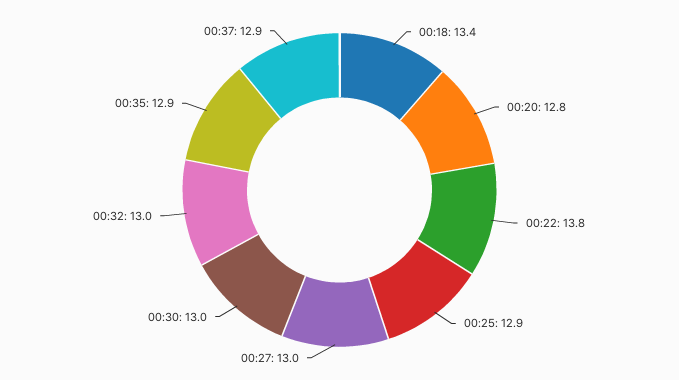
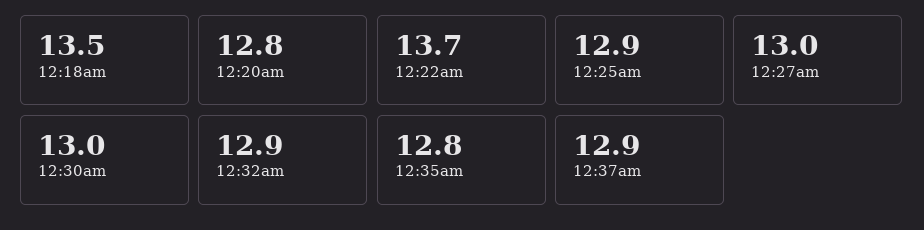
  {
-   "00:18": 13.4,
+   "00:18": 13.5,
    "00:20": 12.8,
-   "00:22": 13.8,
+   "00:22": 13.7,
    "00:25": 12.9,
    "00:27": 13,
    "00:30": 13,
-   "00:32": 13,
+   "00:32": 12.9,
-   "00:35": 12.9,
+   "00:35": 12.8,
    "00:37": 12.9
  }

